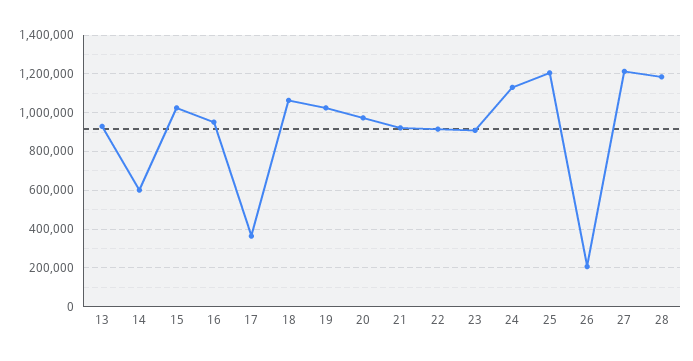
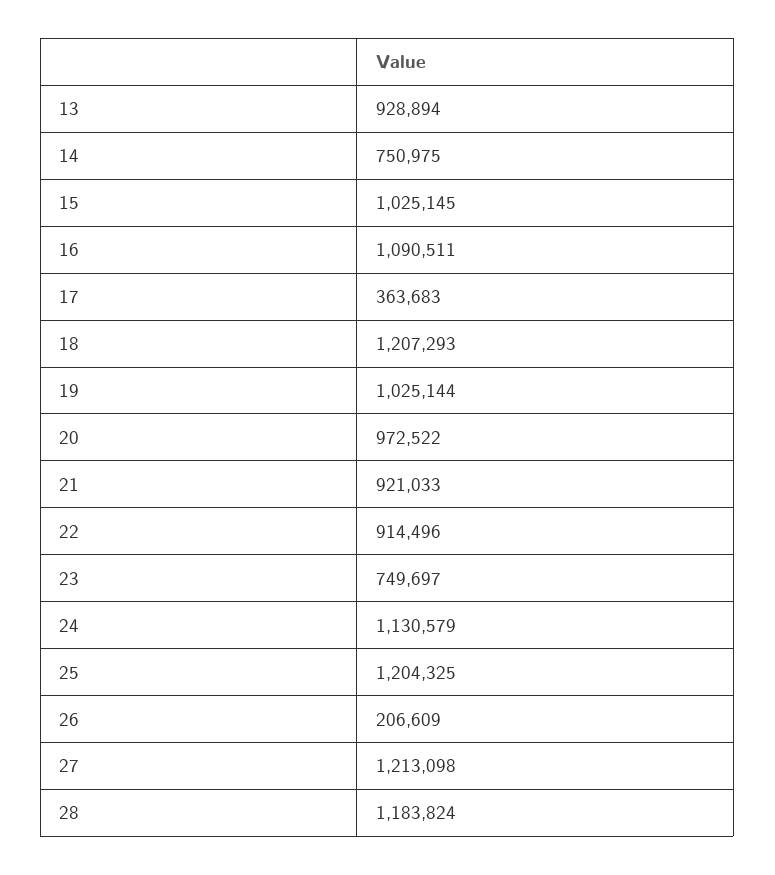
  {
    "13": 928894,
-   "14": 600000,
+   "14": 750975,
    "15": 1025145,
-   "16": 950000,
+   "16": 1090511,
    "17": 363683,
-   "18": 1050000,
+   "18": 1207293,
    "19": 1025144,
    "20": 972522,
    "21": 921033,
    "22": 914496,
-   "23": 900000,
+   "23": 749697,
    "24": 1130579,
    "25": 1204325,
    "26": 206609,
    "27": 1213098,
    "28": 1183824
  }

